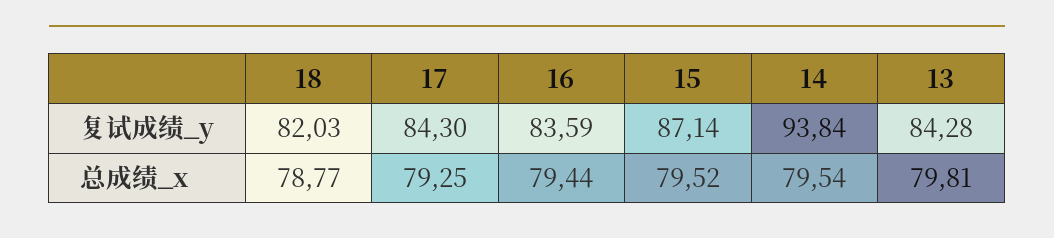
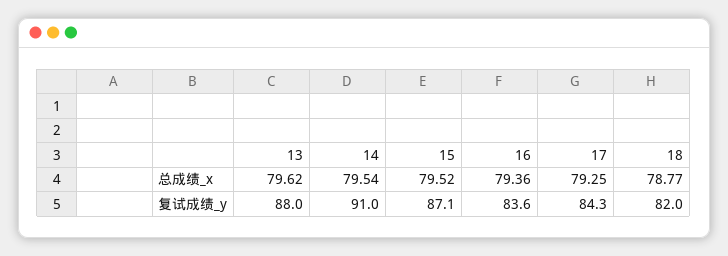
  {
    "18": {
      "复试成绩_y": 82.03,
      "总成绩_x": 78.77
    },
    "17": {
      "复试成绩_y": 84.3,
      "总成绩_x": 79.25
    },
    "16": {
      "复试成绩_y": 83.59,
-     "总成绩_x": 79.44
+     "总成绩_x": 79.36
    },
    "15": {
      "复试成绩_y": 87.14,
      "总成绩_x": 79.52
    },
    "14": {
-     "复试成绩_y": 93.84,
+     "复试成绩_y": 91,
      "总成绩_x": 79.54
    },
    "13": {
-     "复试成绩_y": 84.28,
+     "复试成绩_y": 88,
-     "总成绩_x": 79.81
+     "总成绩_x": 79.62
    }
  }

